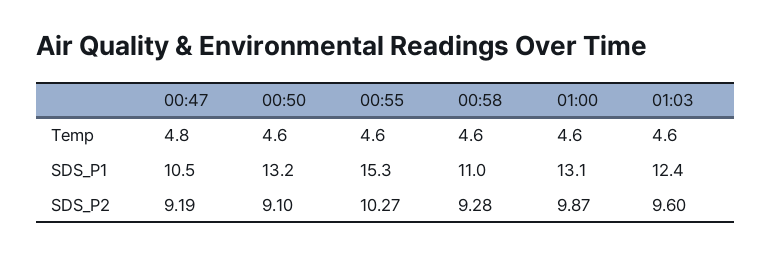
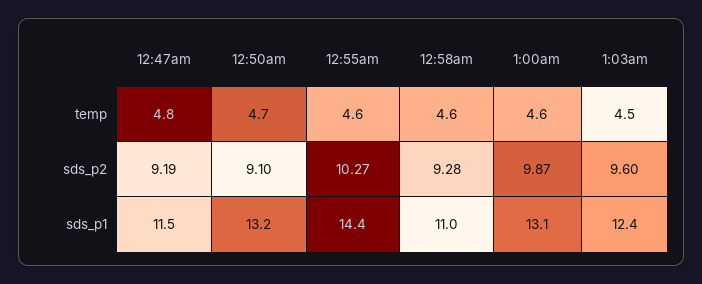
  {
    "00:47": {
      "Temp": 4.8,
-     "SDS_P1": 10.5,
+     "SDS_P1": 11.5,
      "SDS_P2": 9.19
    },
    "00:50": {
-     "Temp": 4.6,
+     "Temp": 4.7,
      "SDS_P1": 13.2,
      "SDS_P2": 9.1
    },
    "00:55": {
      "Temp": 4.6,
-     "SDS_P1": 15.3,
+     "SDS_P1": 14.4,
      "SDS_P2": 10.27
    },
    "00:58": {
      "Temp": 4.6,
      "SDS_P1": 11,
      "SDS_P2": 9.28
    },
    "01:00": {
      "Temp": 4.6,
      "SDS_P1": 13.1,
      "SDS_P2": 9.87
    },
    "01:03": {
-     "Temp": 4.6,
+     "Temp": 4.5,
      "SDS_P1": 12.4,
      "SDS_P2": 9.6
    }
  }

